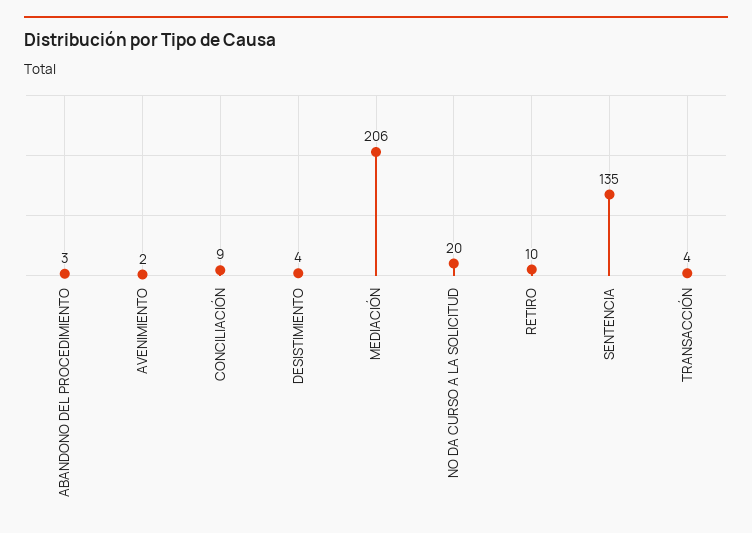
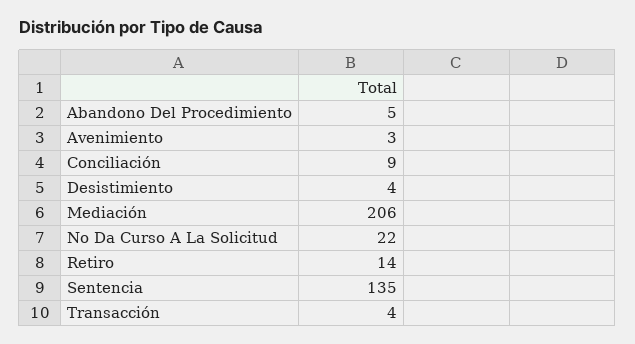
  {
-   "ABANDONO DEL PROCEDIMIENTO": 3,
+   "ABANDONO DEL PROCEDIMIENTO": 5,
-   "AVENIMIENTO": 2,
+   "AVENIMIENTO": 3,
    "CONCILIACIÓN": 9,
    "DESISTIMIENTO": 4,
    "MEDIACIÓN": 206,
-   "NO DA CURSO A LA SOLICITUD": 20,
+   "NO DA CURSO A LA SOLICITUD": 22,
-   "RETIRO": 10,
+   "RETIRO": 14,
    "SENTENCIA": 135,
    "TRANSACCIÓN": 4
  }

